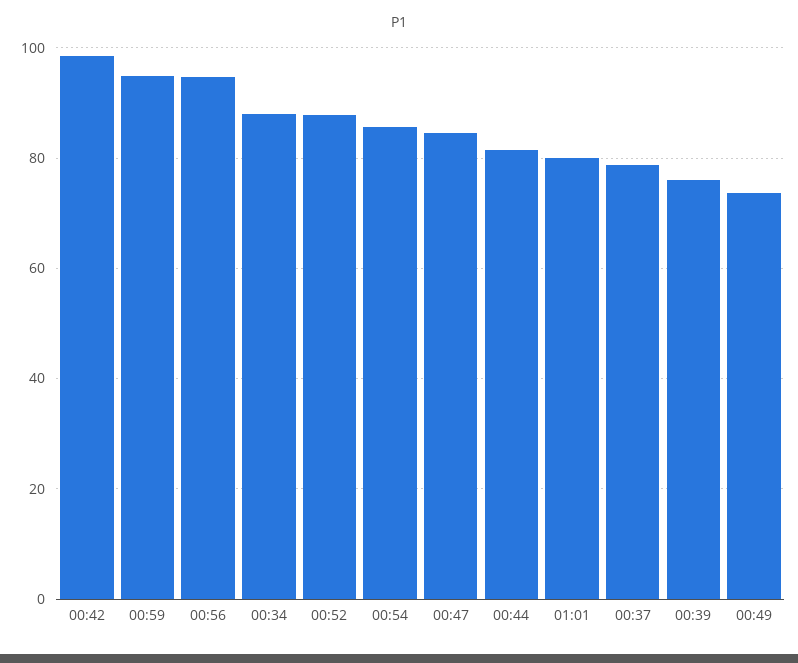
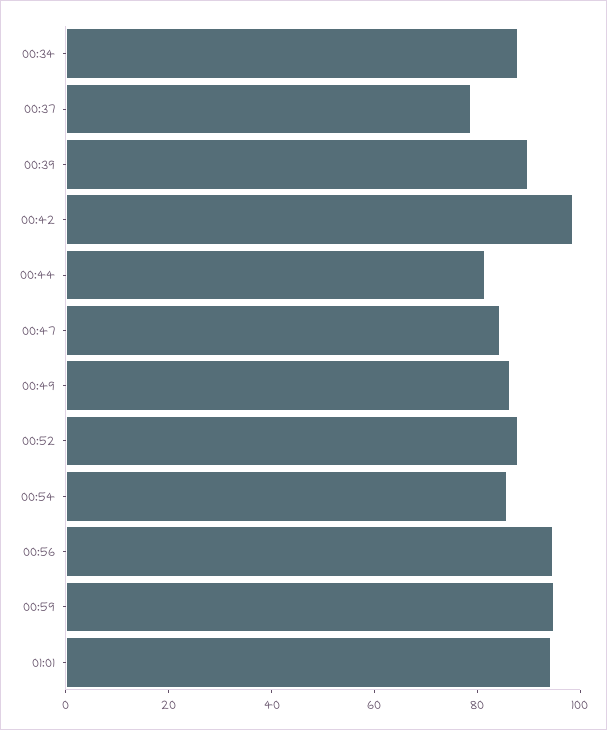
  {
    "00:42": 98,
    "00:59": 94,
    "00:56": 94,
    "00:34": 88,
    "00:52": 88,
    "00:54": 86,
    "00:47": 84,
    "00:44": 82,
-   "01:01": 80,
+   "01:01": 95,
    "00:37": 78,
-   "00:39": 76,
+   "00:39": 90,
-   "00:49": 74
+   "00:49": 85
  }

